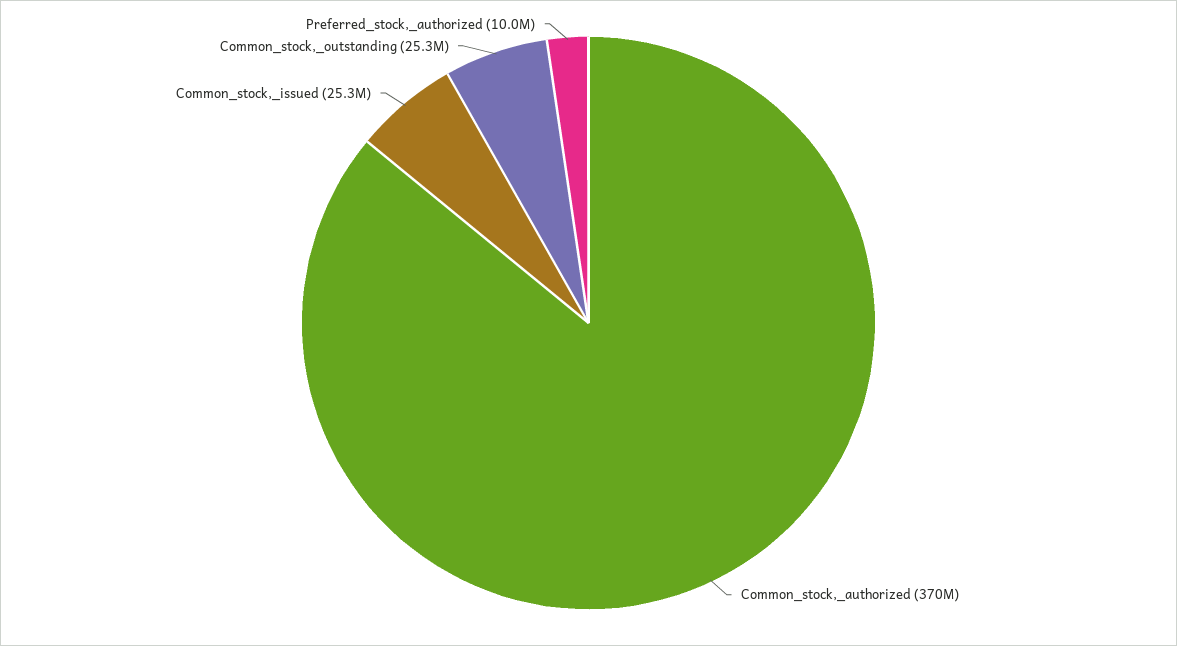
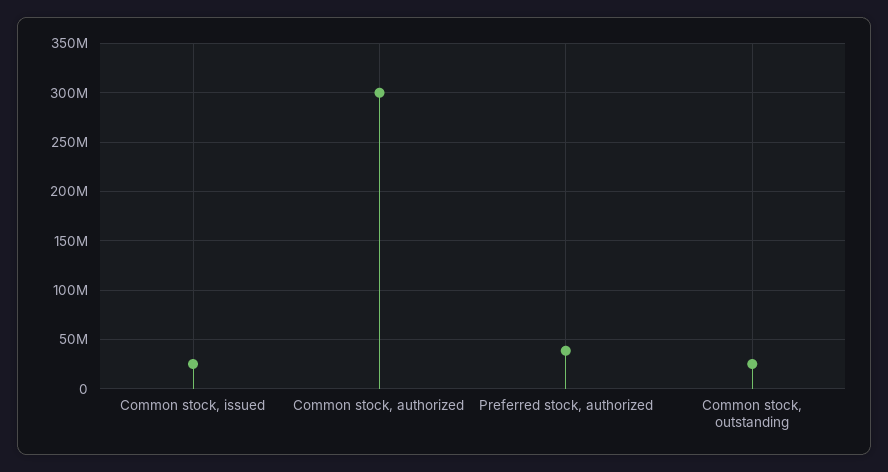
  {
-   "Common_stock,_authorized": 370000000,
+   "Common_stock,_authorized": 300000000,
    "Common_stock,_issued": 25300000,
    "Common_stock,_outstanding": 25300000,
-   "Preferred_stock,_authorized": 10000000
+   "Preferred_stock,_authorized": 40000000
  }

